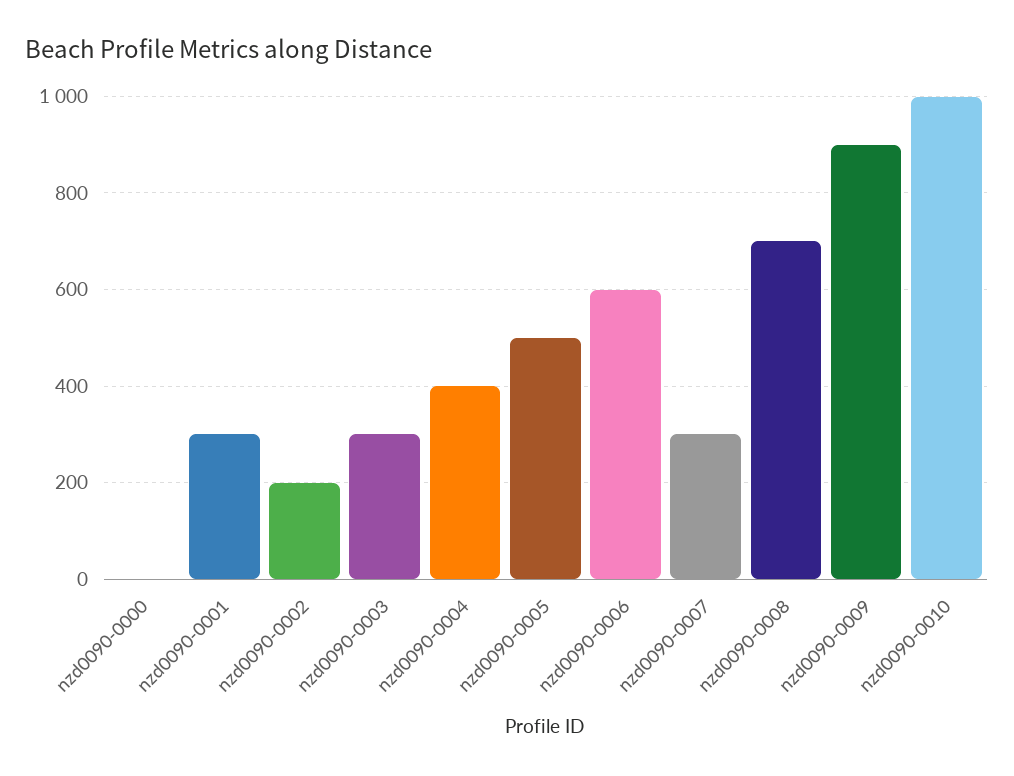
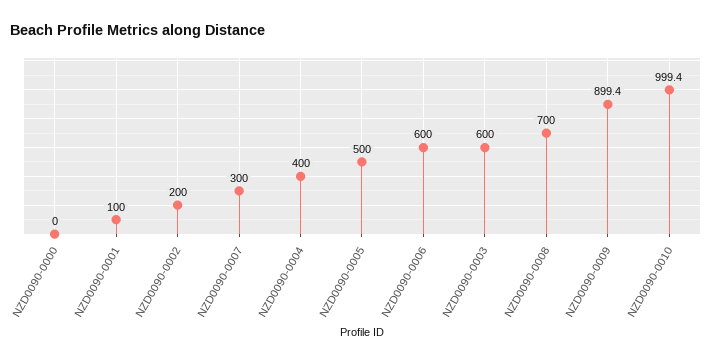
  {
    "nzd0090-0000": 0,
-   "nzd0090-0001": 300,
+   "nzd0090-0001": 100,
    "nzd0090-0002": 200,
-   "nzd0090-0003": 300,
+   "nzd0090-0003": 600,
    "nzd0090-0004": 400,
    "nzd0090-0005": 500,
    "nzd0090-0006": 600,
    "nzd0090-0007": 300,
    "nzd0090-0008": 700,
    "nzd0090-0009": 899.4,
    "nzd0090-0010": 999.4
  }

